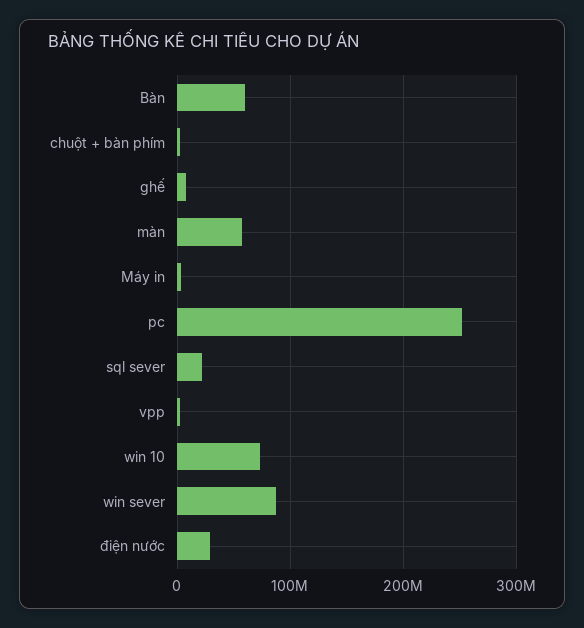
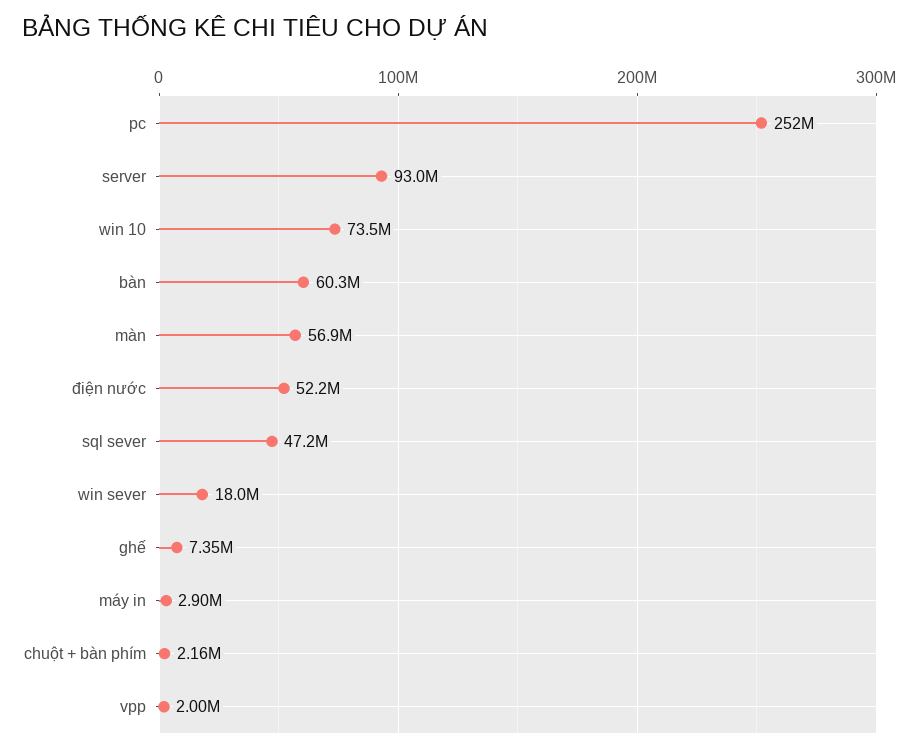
  {
    "Bàn": 60300000,
    "chuột + bàn phím": 2160000,
    "ghế": 7350000,
    "màn": 56900000,
    "Máy in": 2900000,
    "pc": 252000000,
-   "sql sever": 20000000,
+   "sql sever": 47200000,
    "vpp": 2000000,
    "win 10": 73500000,
-   "win sever": 90000000,
+   "win sever": 18000000,
-   "điện nước": 30000000
+   "điện nước": 52200000,
+   "server": 93000000
  }

